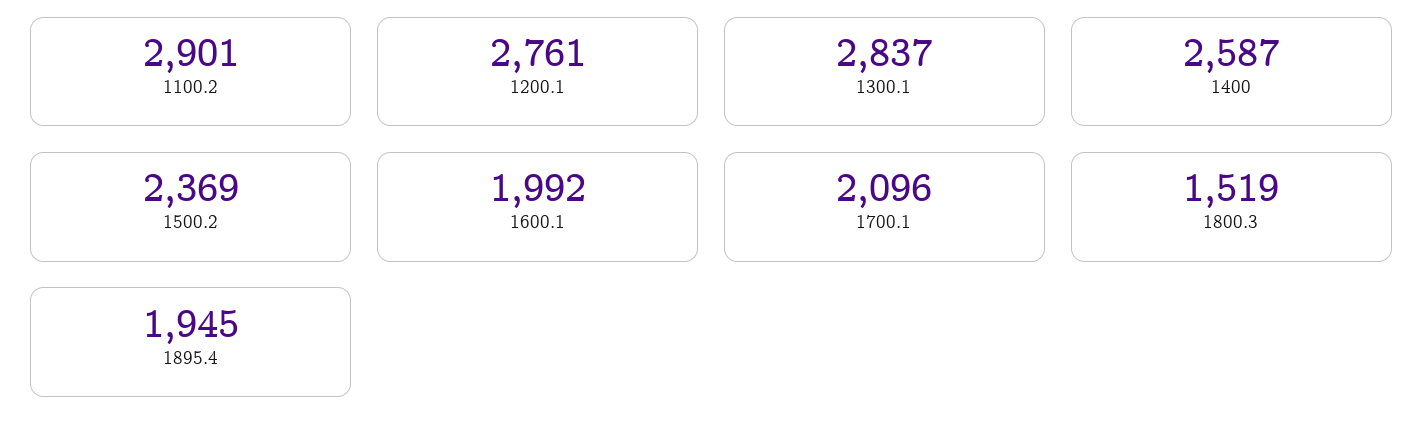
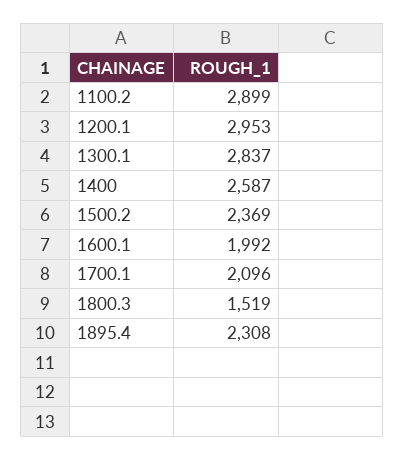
  {
-   "1100.2": 2901,
+   "1100.2": 2899,
-   "1200.1": 2761,
+   "1200.1": 2953,
    "1300.1": 2837,
    "1400": 2587,
    "1500.2": 2369,
    "1600.1": 1992,
    "1700.1": 2096,
    "1800.3": 1519,
-   "1895.4": 1945
+   "1895.4": 2308
  }

